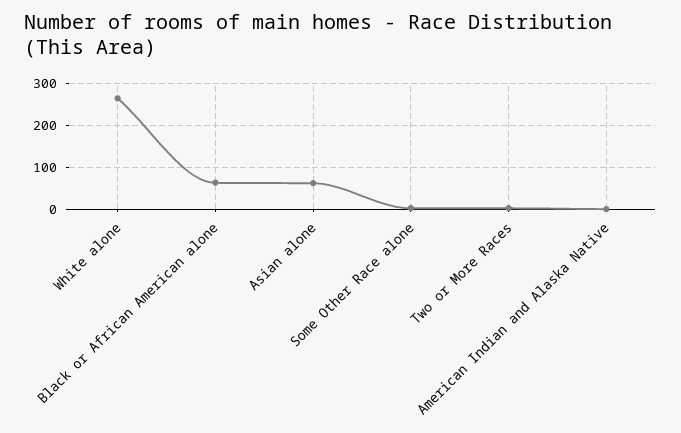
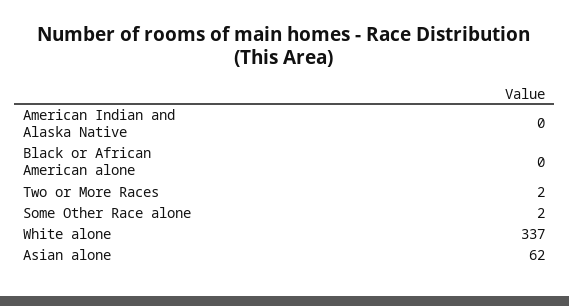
  {
-   "White alone": 260,
+   "White alone": 337,
-   "Black or African American alone": 60,
+   "Black or African American alone": 0,
    "Asian alone": 62,
    "Some Other Race alone": 2,
    "Two or More Races": 2,
    "American Indian and Alaska Native": 0
  }

